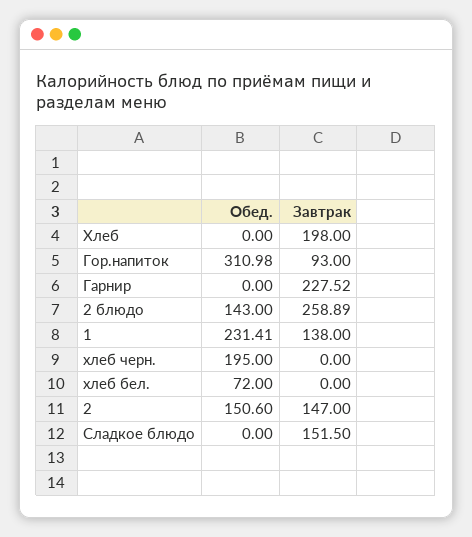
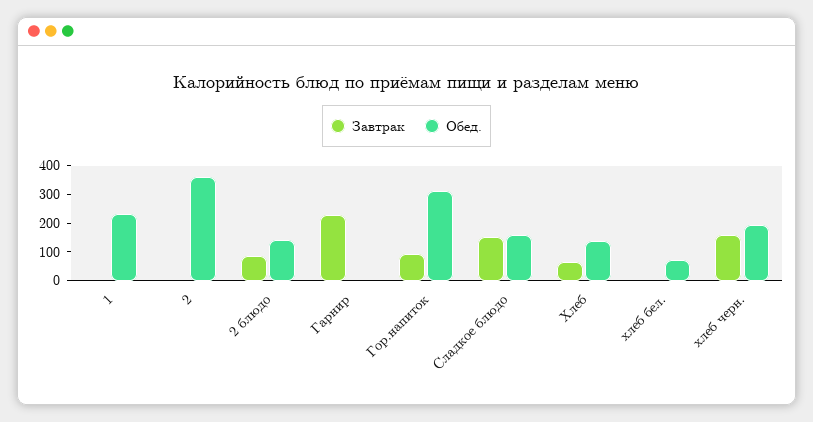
  {
    "Обед.": {
-     "Хлеб": 0,
+     "Хлеб": 150,
      "Гор.напиток": 310.98,
      "Гарнир": 0,
      "2 блюдо": 143,
      "1": 231.41,
      "хлеб черн.": 195,
      "хлеб бел.": 72,
-     "2": 150.6,
+     "2": 350,
-     "Сладкое блюдо": 0
+     "Сладкое блюдо": 150
    },
    "Завтрак": {
-     "Хлеб": 198,
+     "Хлеб": 50,
      "Гор.напиток": 93,
      "Гарнир": 227.52,
-     "2 блюдо": 258.89,
+     "2 блюдо": 100,
-     "1": 138,
+     "1": 0,
-     "хлеб черн.": 0,
+     "хлеб черн.": 150,
      "хлеб бел.": 0,
-     "2": 147,
+     "2": 0,
      "Сладкое блюдо": 151.5
    }
  }

